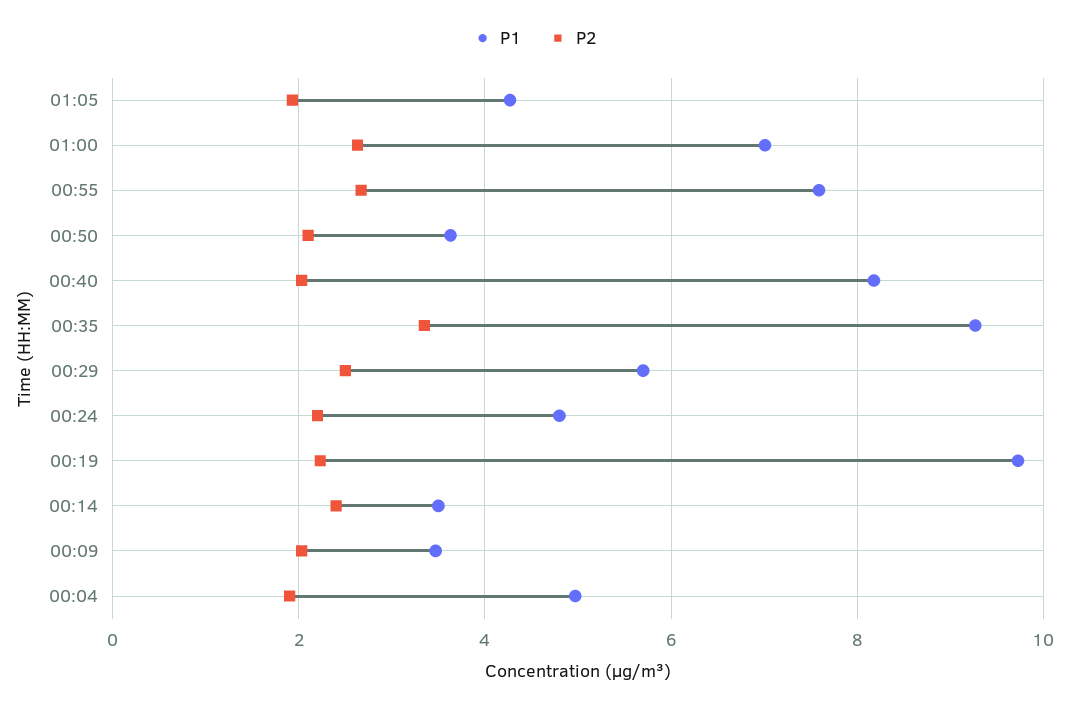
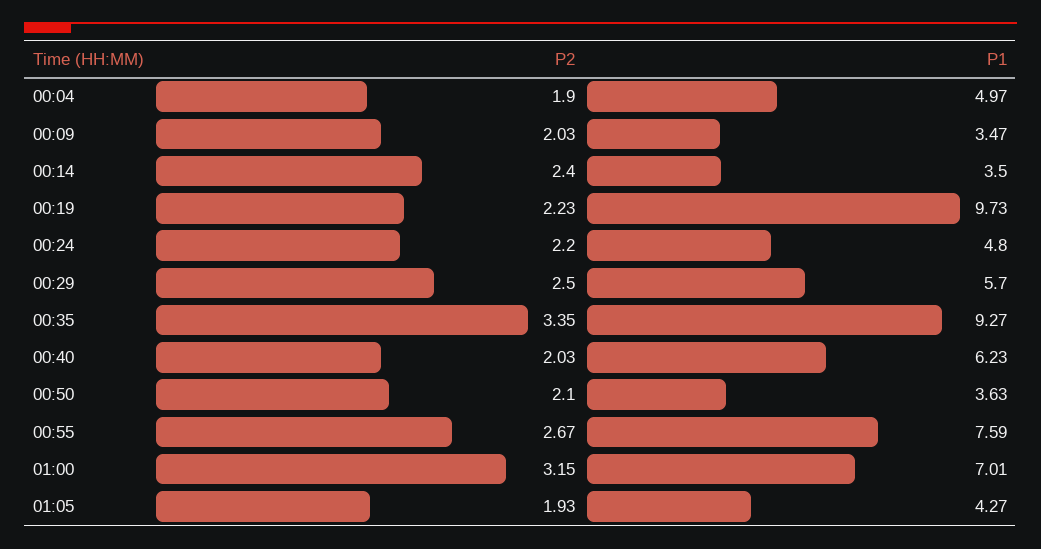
  {
    "P1": {
      "01:05": 4.27,
      "01:00": 7.01,
      "00:55": 7.59,
      "00:50": 3.63,
-     "00:40": 8.2,
+     "00:40": 6.23,
      "00:35": 9.27,
      "00:29": 5.7,
      "00:24": 4.8,
      "00:19": 9.73,
      "00:14": 3.5,
      "00:09": 3.47,
      "00:04": 4.97
    },
    "P2": {
      "01:05": 1.93,
-     "01:00": 2.6,
+     "01:00": 3.15,
      "00:55": 2.67,
      "00:50": 2.1,
      "00:40": 2.03,
      "00:35": 3.35,
      "00:29": 2.5,
      "00:24": 2.2,
      "00:19": 2.23,
      "00:14": 2.4,
      "00:09": 2.03,
      "00:04": 1.9
    }
  }

